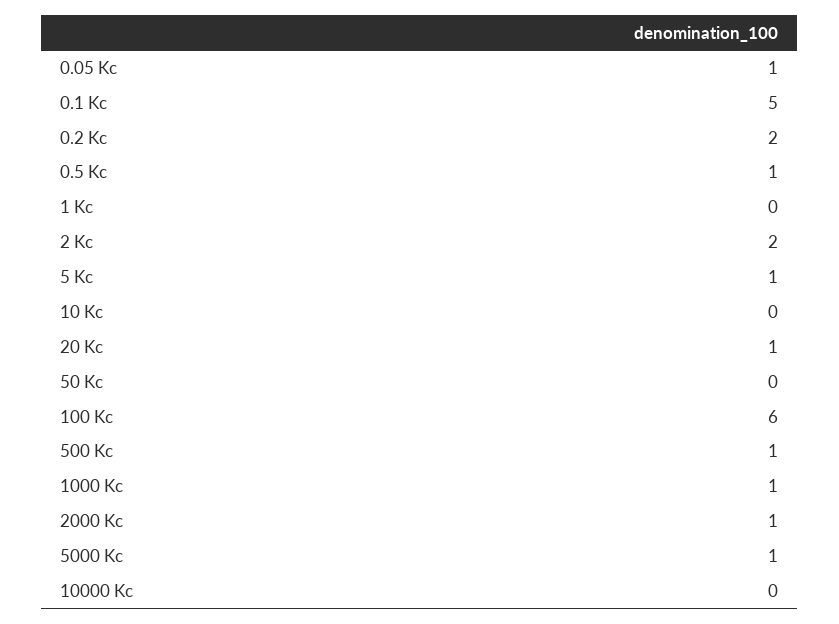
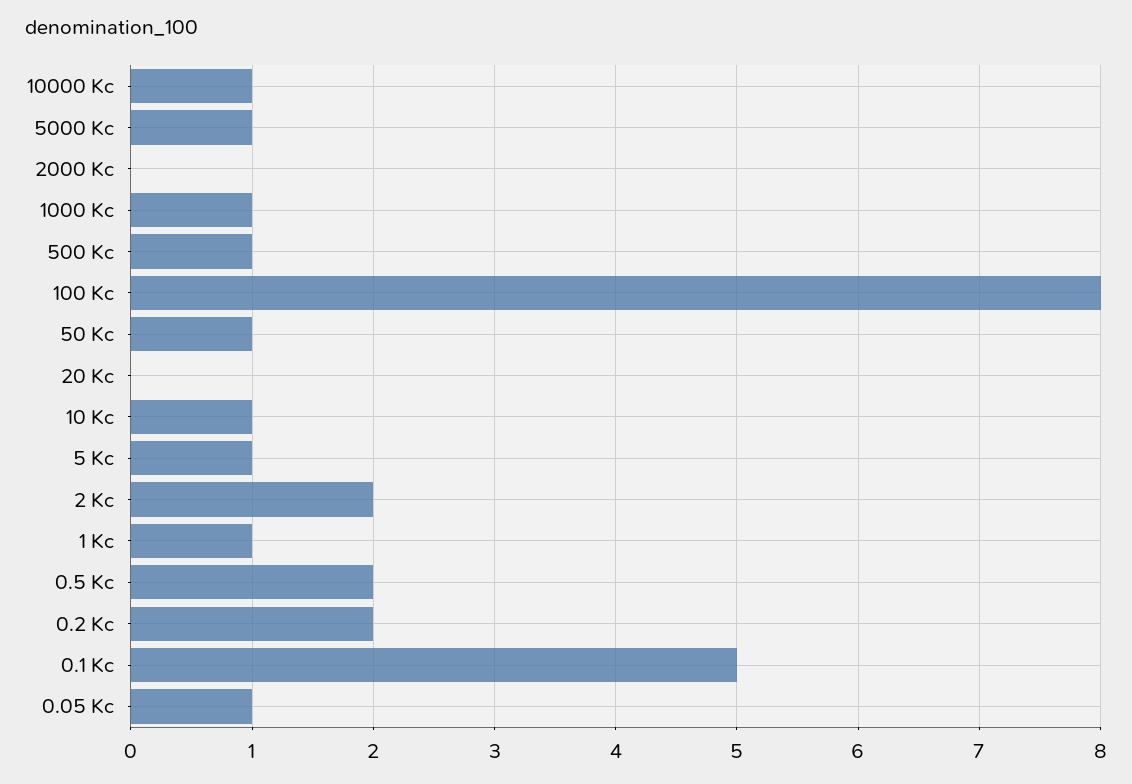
  {
    "0.05 Kc": 1,
    "0.1 Kc": 5,
    "0.2 Kc": 2,
-   "0.5 Kc": 1,
+   "0.5 Kc": 2,
-   "1 Kc": 0,
+   "1 Kc": 1,
    "2 Kc": 2,
    "5 Kc": 1,
-   "10 Kc": 0,
+   "10 Kc": 1,
-   "20 Kc": 1,
+   "20 Kc": 0,
-   "50 Kc": 0,
+   "50 Kc": 1,
-   "100 Kc": 6,
+   "100 Kc": 8,
    "500 Kc": 1,
    "1000 Kc": 1,
-   "2000 Kc": 1,
+   "2000 Kc": 0,
    "5000 Kc": 1,
-   "10000 Kc": 0
+   "10000 Kc": 1
  }

